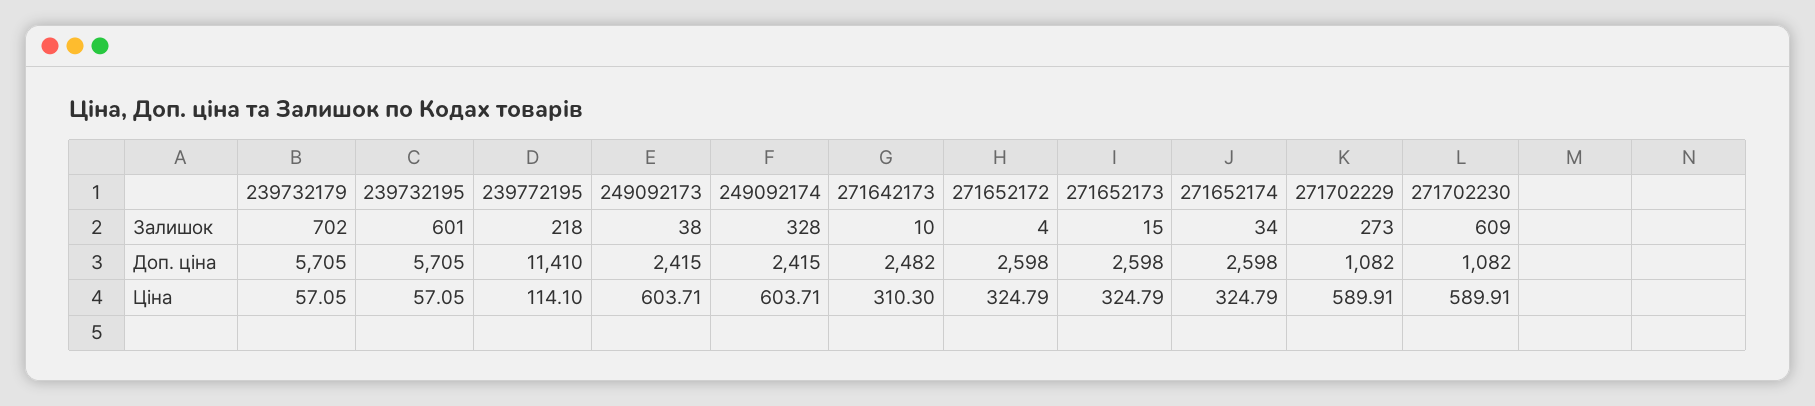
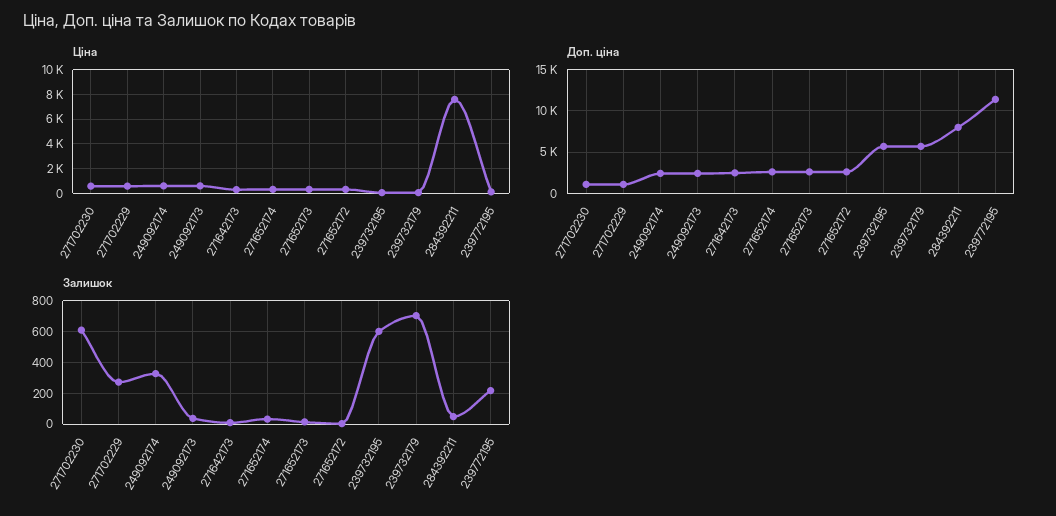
  {
    "Залишок": {
      "239732179": 702,
      "239732195": 601,
      "239772195": 218,
      "249092173": 38,
      "249092174": 328,
      "271642173": 10,
      "271652172": 4,
      "271652173": 15,
      "271652174": 34,
      "271702229": 273,
-     "271702230": 609
+     "271702230": 609,
+     "284392211": 50
    },
    "Доп. ціна": {
      "239732179": 5705,
      "239732195": 5705,
      "239772195": 11410,
      "249092173": 2415,
      "249092174": 2415,
      "271642173": 2482,
      "271652172": 2598,
      "271652173": 2598,
      "271652174": 2598,
      "271702229": 1082,
-     "271702230": 1082
+     "271702230": 1082,
+     "284392211": 8000
    },
    "Ціна": {
      "239732179": 57.05,
      "239732195": 57.05,
      "239772195": 114.1,
      "249092173": 603.71,
      "249092174": 603.71,
      "271642173": 310.3,
      "271652172": 324.79,
      "271652173": 324.79,
      "271652174": 324.79,
      "271702229": 589.91,
-     "271702230": 589.91
+     "271702230": 589.91,
+     "284392211": 7500
    }
  }

